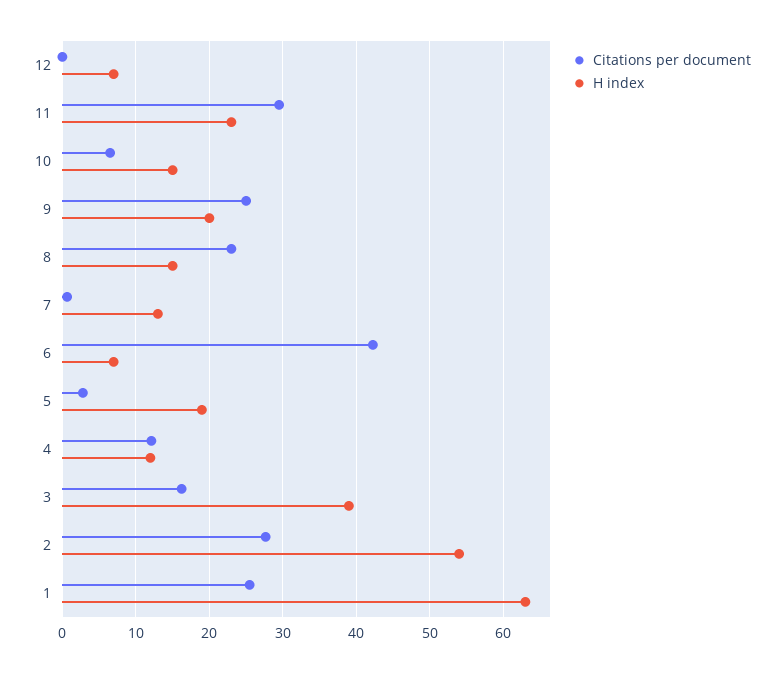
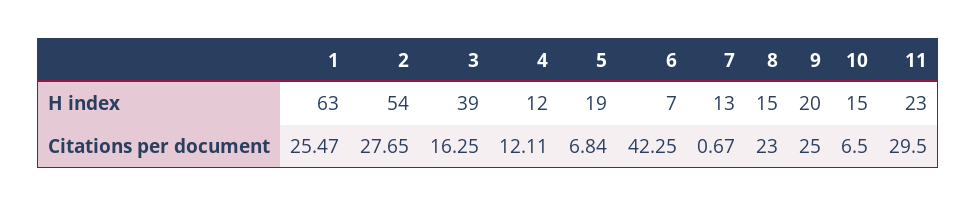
  {
    "Citations per document": {
-     "12": 0,
      "11": 29.5,
      "10": 6.5,
      "9": 25,
      "8": 23,
      "7": 0.67,
      "6": 42.25,
-     "5": 3,
+     "5": 6.84,
      "4": 12.11,
      "3": 16.25,
      "2": 27.65,
      "1": 25.47
    },
    "H index": {
-     "12": 7,
      "11": 23,
      "10": 15,
      "9": 20,
      "8": 15,
      "7": 13,
      "6": 7,
      "5": 19,
      "4": 12,
      "3": 39,
      "2": 54,
      "1": 63
    }
  }

